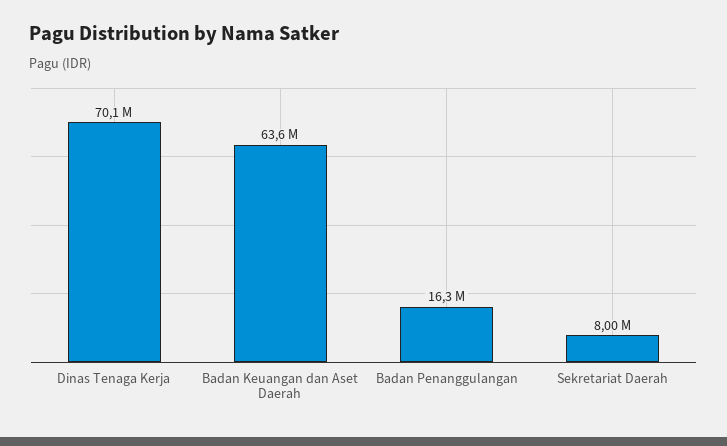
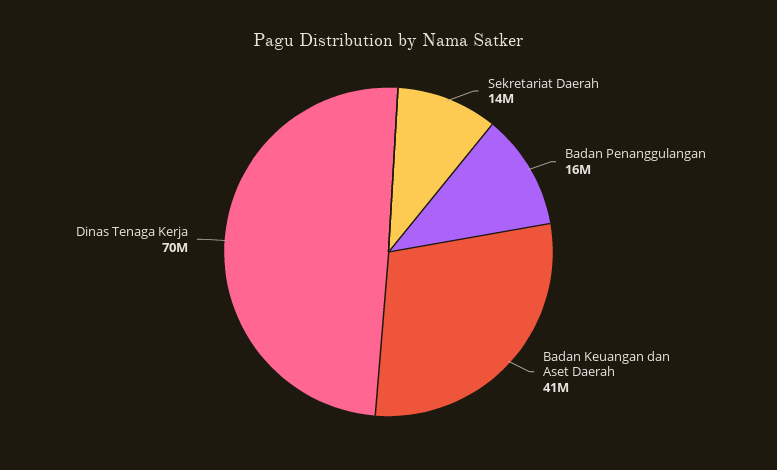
  {
    "Dinas Tenaga Kerja": 70100000,
-   "Badan Keuangan dan Aset Daerah": 63600000,
+   "Badan Keuangan dan Aset Daerah": 41000000,
    "Badan Penanggulangan": 16300000,
-   "Sekretariat Daerah": 8000000
+   "Sekretariat Daerah": 14000000
  }

